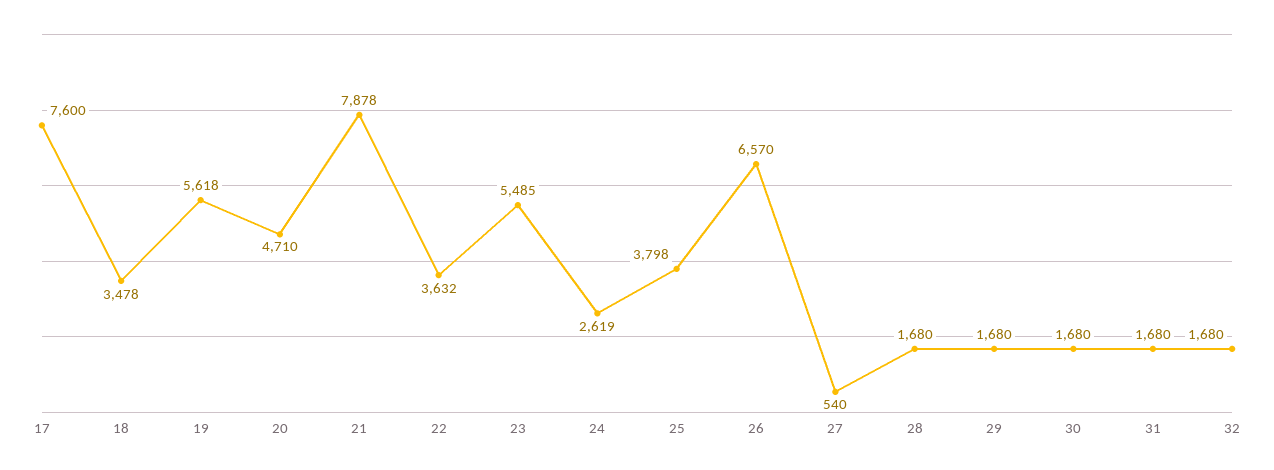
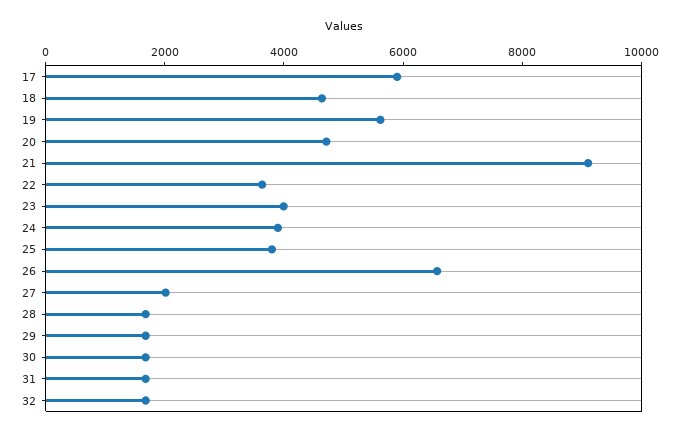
  {
-   "17": 7600,
+   "17": 6000,
-   "18": 3478,
+   "18": 4500,
    "19": 5618,
    "20": 4710,
-   "21": 7878,
+   "21": 9000,
    "22": 3632,
-   "23": 5485,
+   "23": 4000,
-   "24": 2619,
+   "24": 4000,
    "25": 3798,
    "26": 6570,
-   "27": 540,
+   "27": 2000,
    "28": 1680,
    "29": 1680,
    "30": 1680,
    "31": 1680,
    "32": 1680
  }

